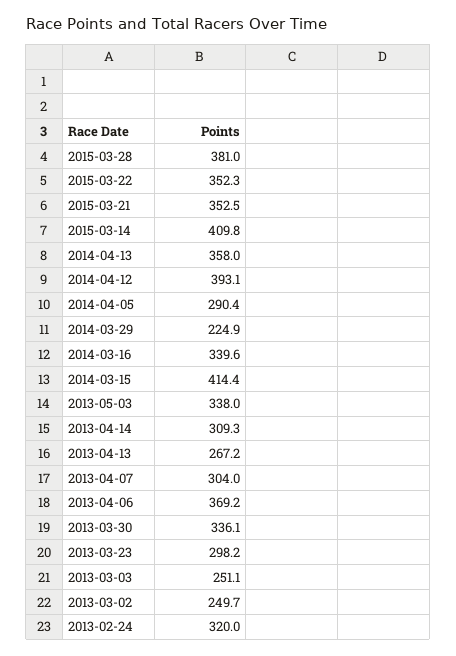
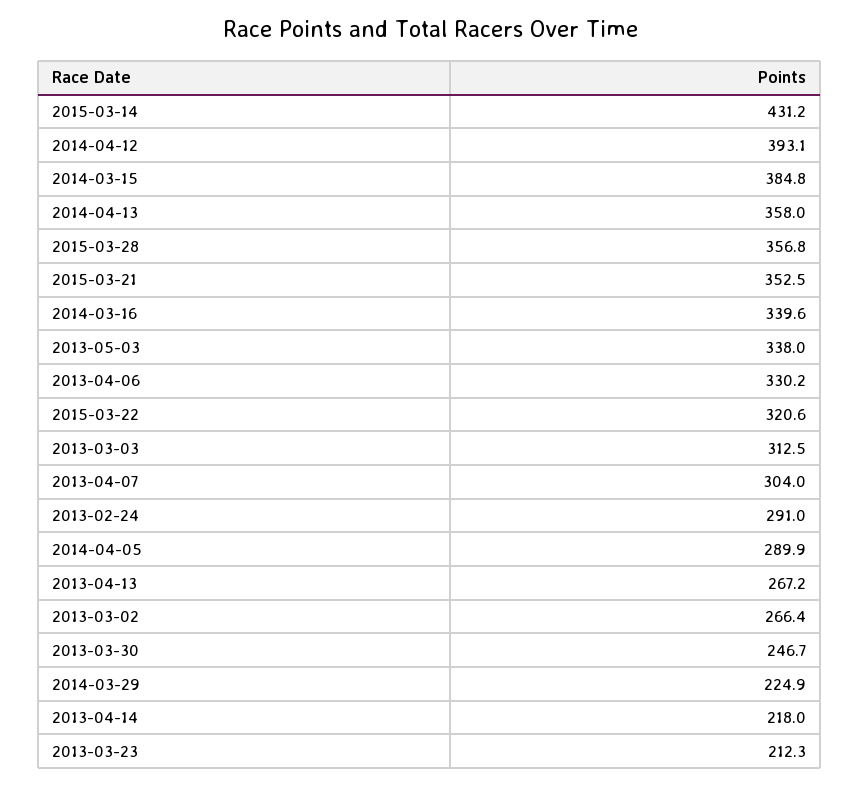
  {
-   "2015-03-28": 381,
+   "2015-03-28": 356.8,
-   "2015-03-22": 352.3,
+   "2015-03-22": 320.6,
    "2015-03-21": 352.5,
-   "2015-03-14": 409.8,
+   "2015-03-14": 431.2,
    "2014-04-13": 358,
    "2014-04-12": 393.1,
-   "2014-04-05": 290.4,
+   "2014-04-05": 289.9,
    "2014-03-29": 224.9,
    "2014-03-16": 339.6,
-   "2014-03-15": 414.4,
+   "2014-03-15": 384.8,
    "2013-05-03": 338,
-   "2013-04-14": 309.3,
+   "2013-04-14": 218,
    "2013-04-13": 267.2,
    "2013-04-07": 304,
-   "2013-04-06": 369.2,
+   "2013-04-06": 330.2,
-   "2013-03-30": 336.1,
+   "2013-03-30": 246.7,
-   "2013-03-23": 298.2,
+   "2013-03-23": 212.3,
-   "2013-03-03": 251.1,
+   "2013-03-03": 312.5,
-   "2013-03-02": 249.7,
+   "2013-03-02": 266.4,
-   "2013-02-24": 320
+   "2013-02-24": 291
  }

